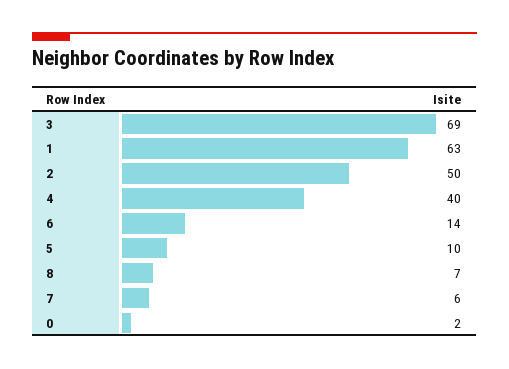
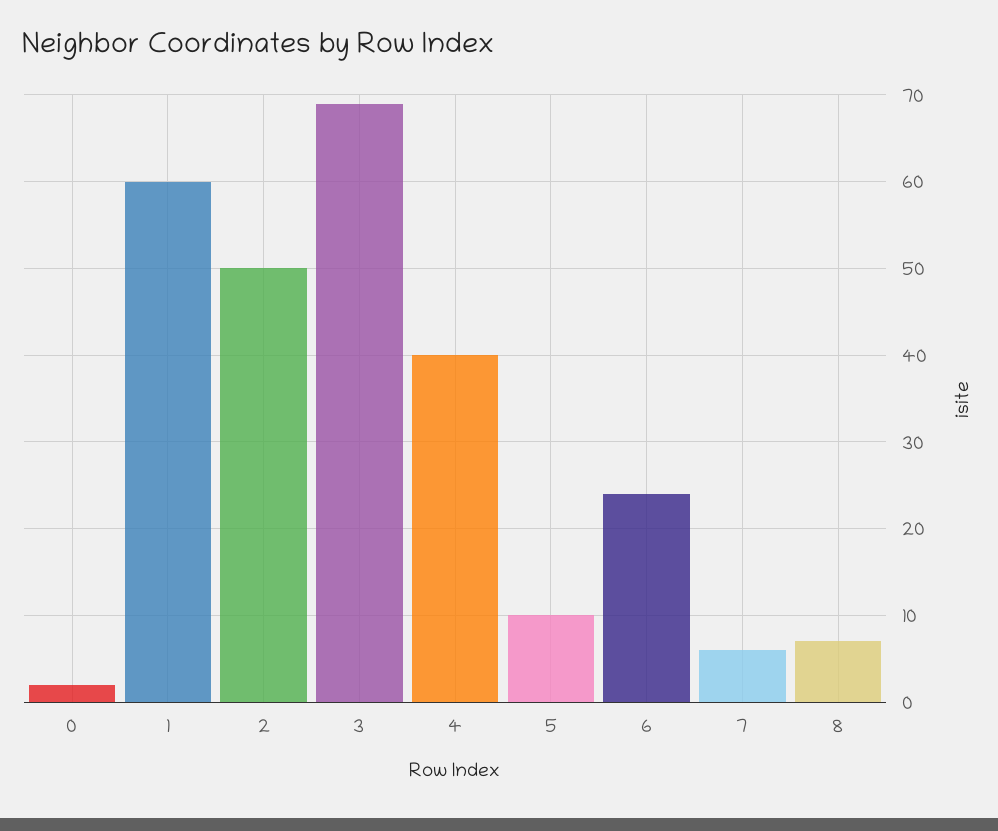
  {
    "3": 69,
-   "1": 63,
+   "1": 60,
    "2": 50,
    "4": 40,
-   "6": 14,
+   "6": 24,
    "5": 10,
    "8": 7,
    "7": 6,
    "0": 2
  }

